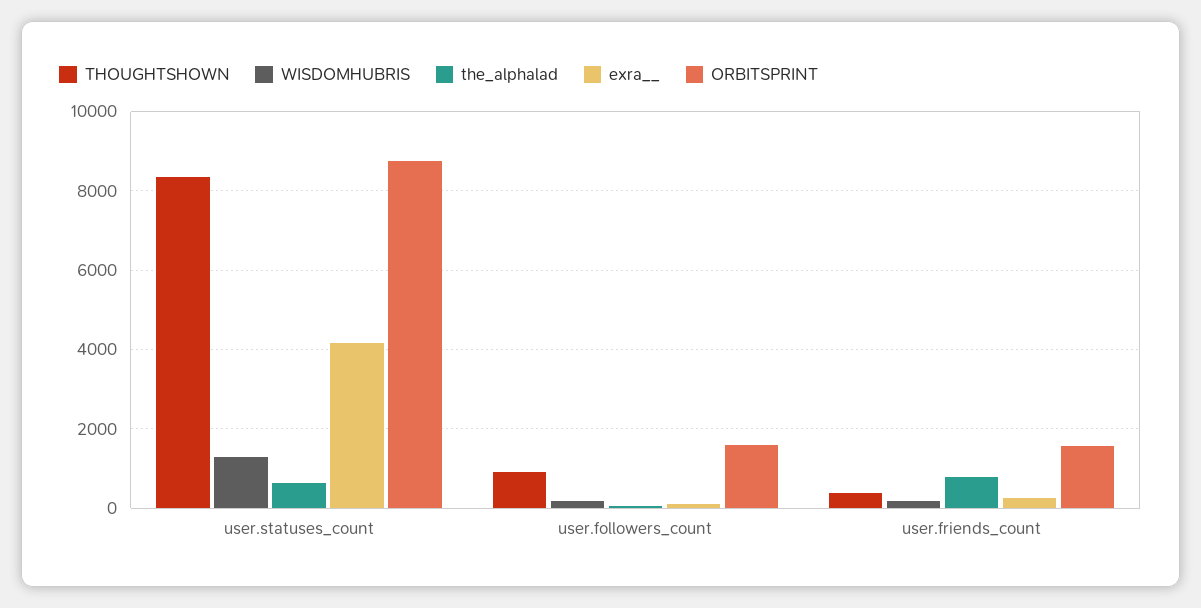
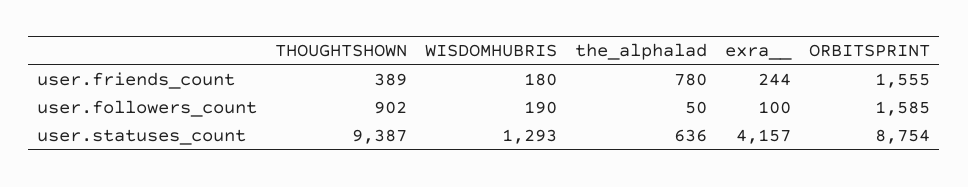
  {
    "THOUGHTSHOWN": {
-     "user.statuses_count": 8400,
+     "user.statuses_count": 9387,
      "user.followers_count": 902,
      "user.friends_count": 389
    },
    "WISDOMHUBRIS": {
      "user.statuses_count": 1293,
      "user.followers_count": 190,
      "user.friends_count": 180
    },
    "the_alphalad": {
      "user.statuses_count": 636,
      "user.followers_count": 50,
      "user.friends_count": 780
    },
    "exra__": {
      "user.statuses_count": 4157,
      "user.followers_count": 100,
      "user.friends_count": 244
    },
    "ORBITSPRINT": {
      "user.statuses_count": 8754,
      "user.followers_count": 1585,
      "user.friends_count": 1555
    }
  }

